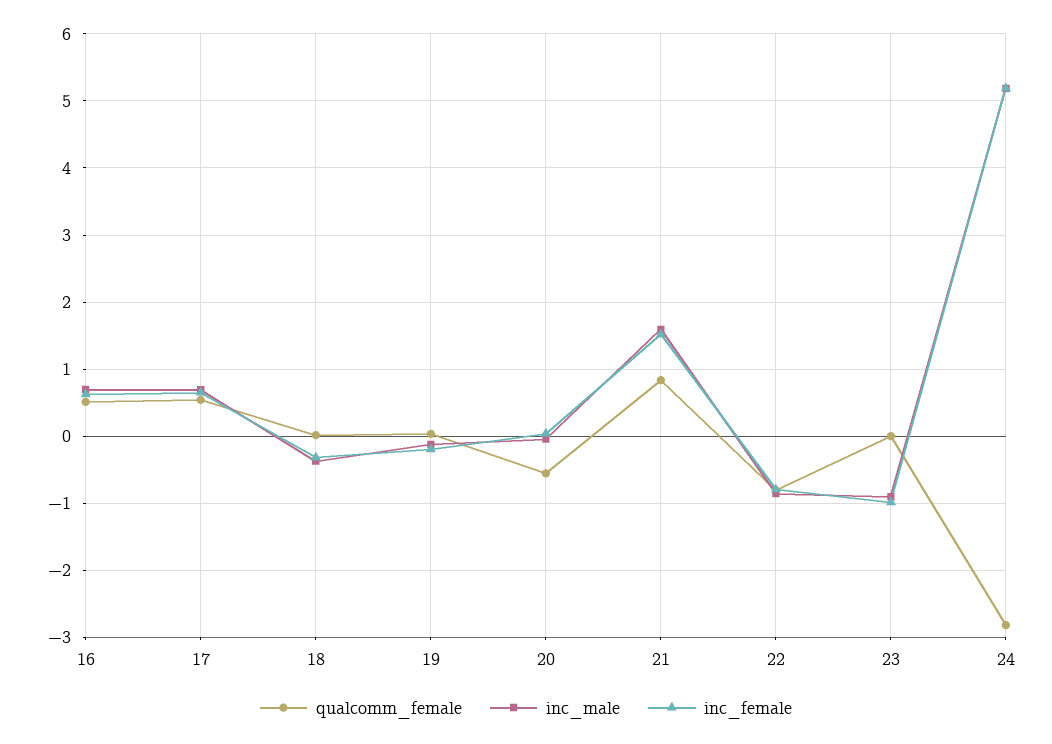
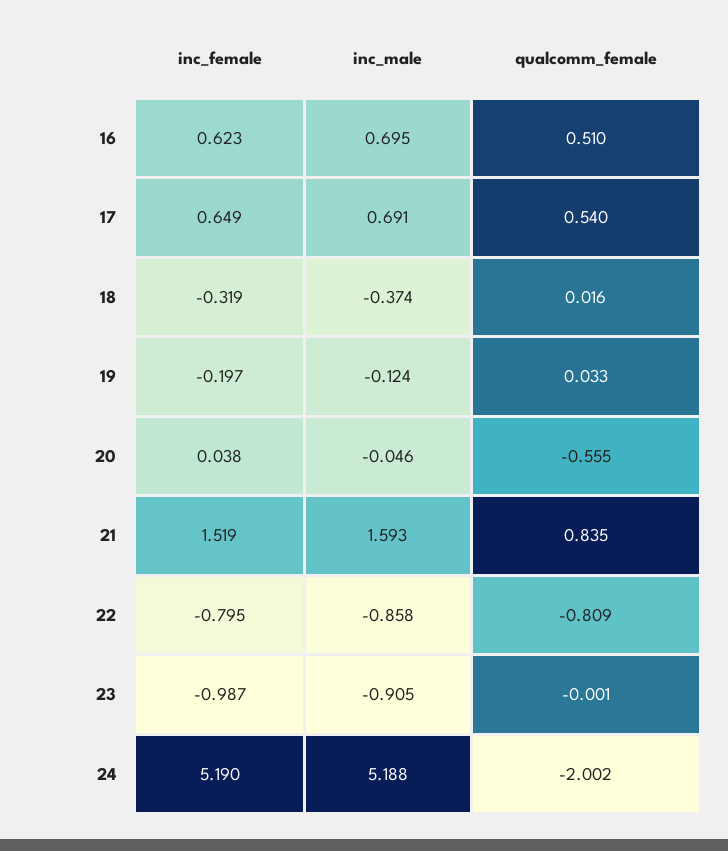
  {
    "qualcomm_female": {
      "16": 0.51,
      "17": 0.54,
      "18": 0.016,
      "19": 0.033,
      "20": -0.555,
      "21": 0.835,
      "22": -0.809,
      "23": -0.001,
-     "24": -2.8
+     "24": -2.002
    },
    "inc_male": {
      "16": 0.695,
      "17": 0.691,
      "18": -0.374,
      "19": -0.124,
      "20": -0.046,
      "21": 1.593,
      "22": -0.858,
      "23": -0.905,
      "24": 5.188
    },
    "inc_female": {
      "16": 0.623,
      "17": 0.649,
      "18": -0.319,
      "19": -0.197,
      "20": 0.038,
      "21": 1.519,
      "22": -0.795,
      "23": -0.987,
      "24": 5.19
    }
  }

